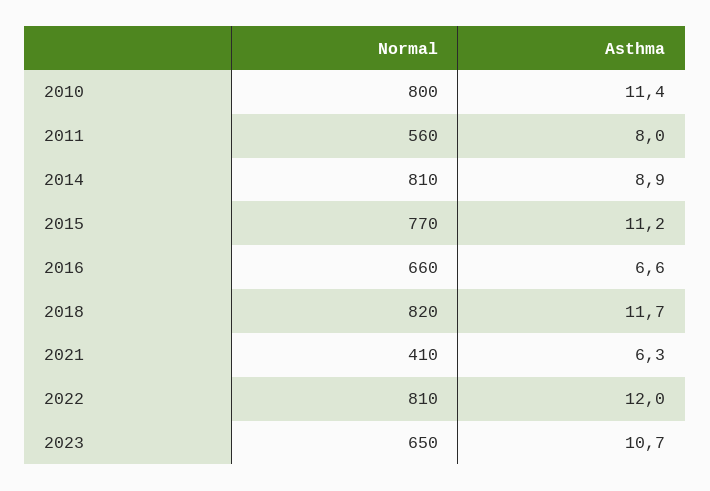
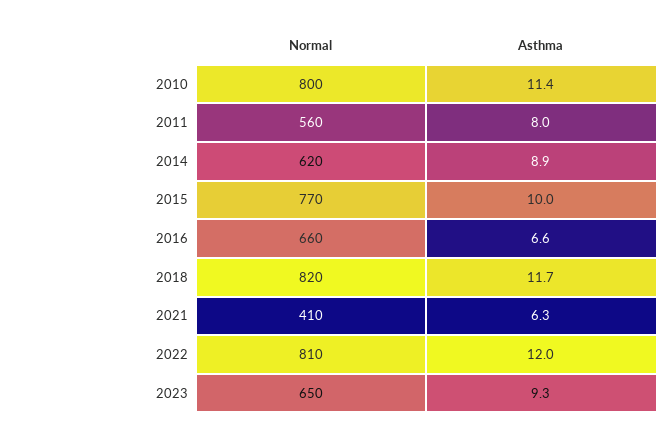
  {
    "Normal": {
      "2010": 800,
      "2011": 560,
-     "2014": 810,
+     "2014": 620,
      "2015": 770,
      "2016": 660,
      "2018": 820,
      "2021": 410,
      "2022": 810,
      "2023": 650
    },
    "Asthma": {
      "2010": 11.4,
      "2011": 8,
      "2014": 8.9,
-     "2015": 11.2,
+     "2015": 10,
      "2016": 6.6,
      "2018": 11.7,
      "2021": 6.3,
      "2022": 12,
-     "2023": 10.7
+     "2023": 9.3
    }
  }

